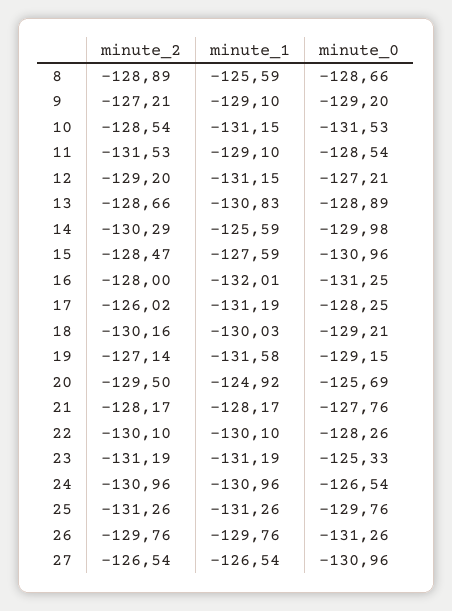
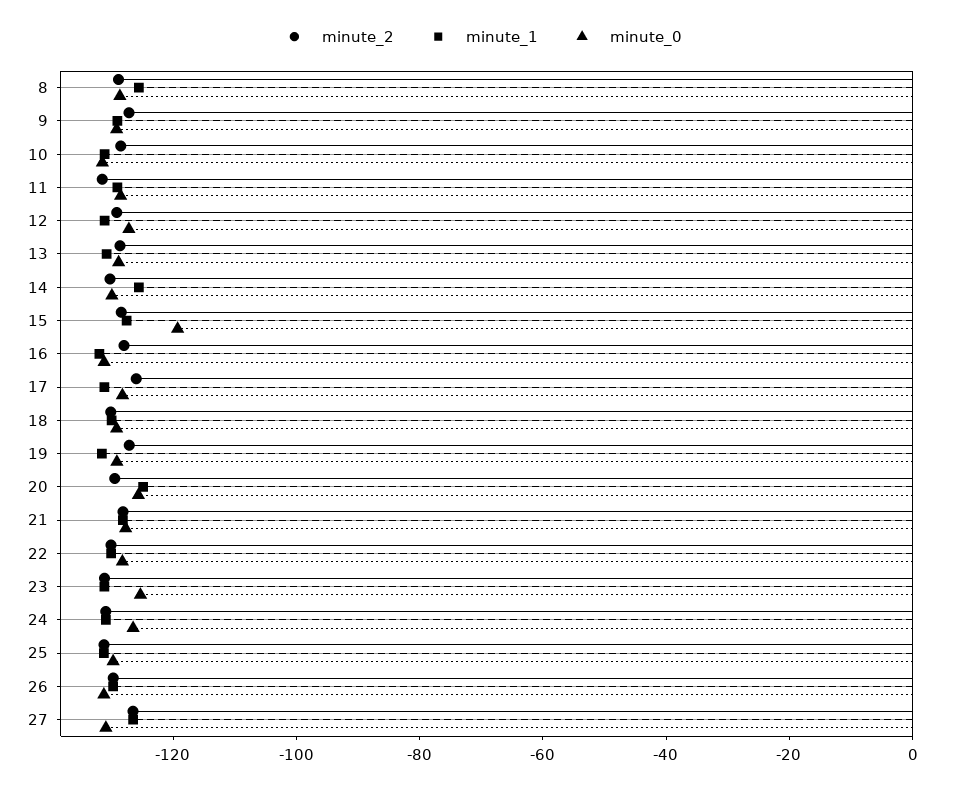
  {
    "minute_2": {
      "8": -128.89,
      "9": -127.21,
      "10": -128.54,
      "11": -131.53,
      "12": -129.2,
      "13": -128.66,
      "14": -130.29,
      "15": -128.47,
      "16": -128,
      "17": -126.02,
      "18": -130.16,
      "19": -127.14,
      "20": -129.5,
      "21": -128.17,
      "22": -130.1,
      "23": -131.19,
      "24": -130.96,
      "25": -131.26,
      "26": -129.76,
      "27": -126.54
    },
    "minute_1": {
      "8": -125.59,
      "9": -129.1,
      "10": -131.15,
      "11": -129.1,
      "12": -131.15,
      "13": -130.83,
      "14": -125.59,
      "15": -127.59,
      "16": -132.01,
      "17": -131.19,
      "18": -130.03,
      "19": -131.58,
      "20": -124.92,
      "21": -128.17,
      "22": -130.1,
      "23": -131.19,
      "24": -130.96,
      "25": -131.26,
      "26": -129.76,
      "27": -126.54
    },
    "minute_0": {
      "8": -128.66,
      "9": -129.2,
      "10": -131.53,
      "11": -128.54,
      "12": -127.21,
      "13": -128.89,
      "14": -129.98,
-     "15": -130.96,
+     "15": -120,
      "16": -131.25,
      "17": -128.25,
      "18": -129.21,
      "19": -129.15,
      "20": -125.69,
      "21": -127.76,
      "22": -128.26,
      "23": -125.33,
      "24": -126.54,
      "25": -129.76,
      "26": -131.26,
      "27": -130.96
    }
  }

